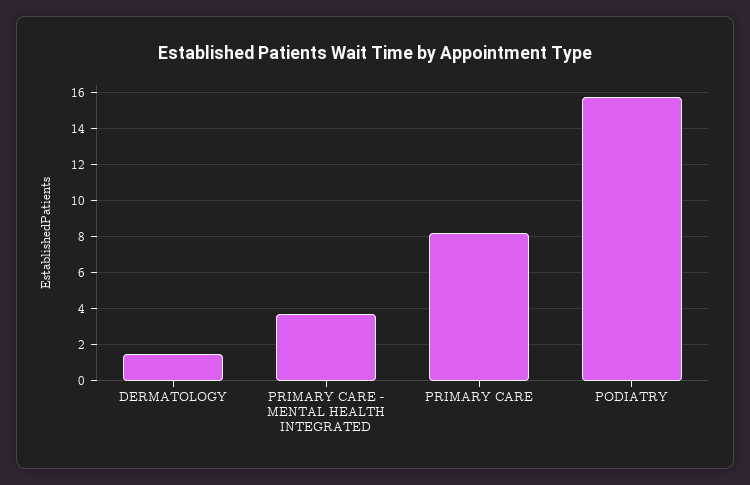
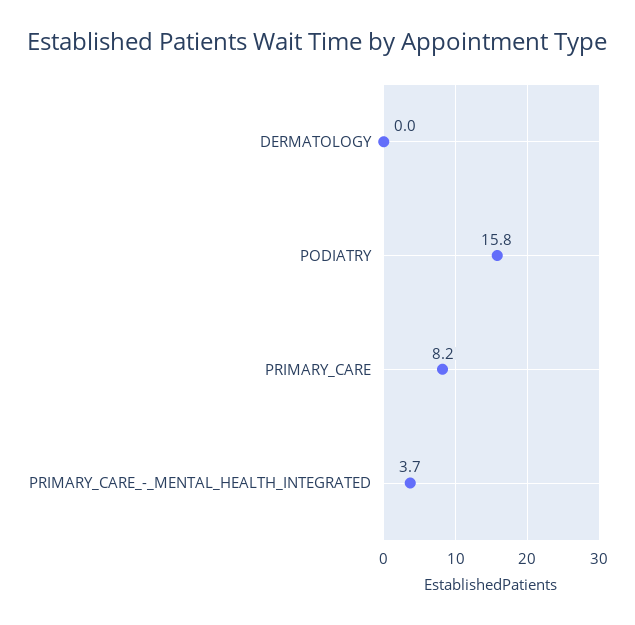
  {
-   "DERMATOLOGY": 1.5,
+   "DERMATOLOGY": 0,
    "PRIMARY CARE - MENTAL HEALTH INTEGRATED": 3.7,
    "PRIMARY CARE": 8.2,
    "PODIATRY": 15.8
  }

